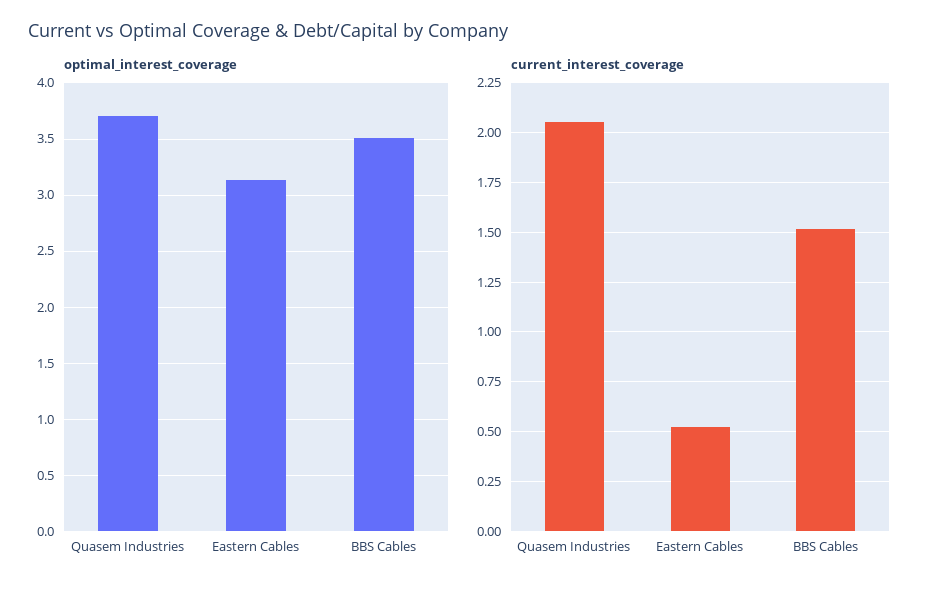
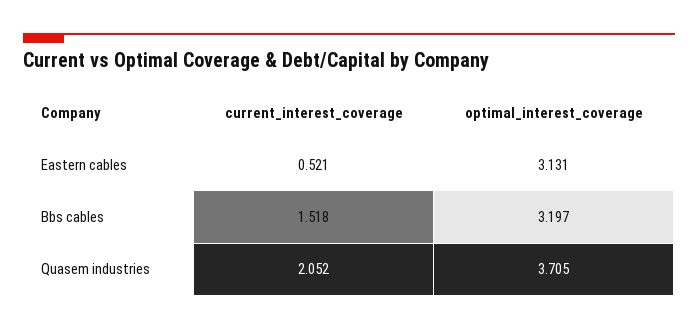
  {
    "optimal_interest_coverage": {
      "Quasem Industries": 3.705,
      "Eastern Cables": 3.131,
-     "BBS Cables": 3.5
+     "BBS Cables": 3.197
    },
    "current_interest_coverage": {
      "Quasem Industries": 2.052,
      "Eastern Cables": 0.521,
      "BBS Cables": 1.518
    }
  }

